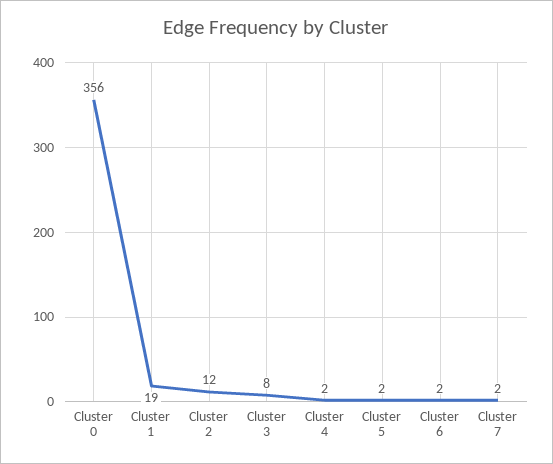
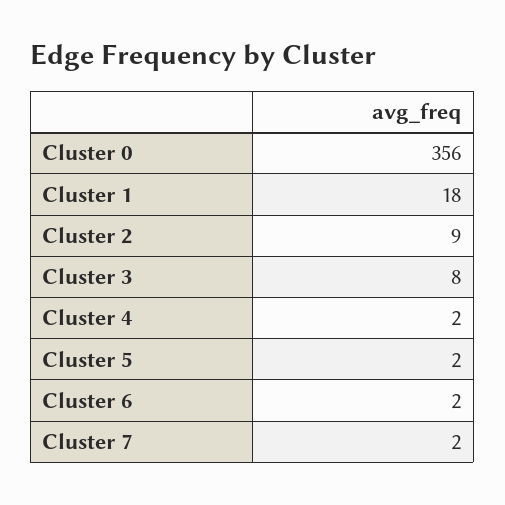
  {
    "Cluster 0": 356,
-   "Cluster 1": 19,
+   "Cluster 1": 18,
-   "Cluster 2": 12,
+   "Cluster 2": 9,
    "Cluster 3": 8,
    "Cluster 4": 2,
    "Cluster 5": 2,
    "Cluster 6": 2,
    "Cluster 7": 2
  }

